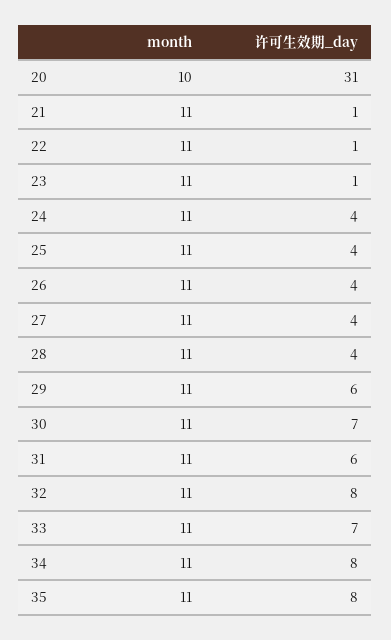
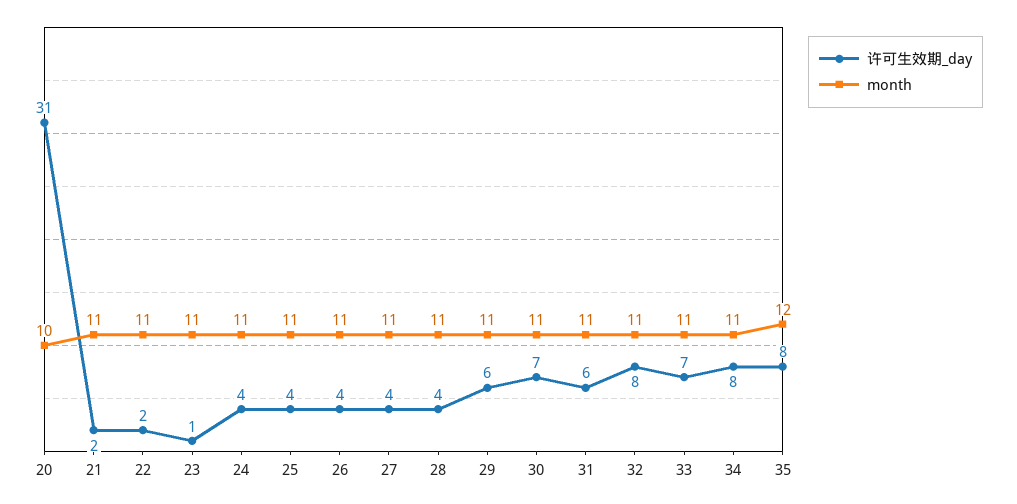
  {
    "month": {
      "20": 10,
      "21": 11,
      "22": 11,
      "23": 11,
      "24": 11,
      "25": 11,
      "26": 11,
      "27": 11,
      "28": 11,
      "29": 11,
      "30": 11,
      "31": 11,
      "32": 11,
      "33": 11,
      "34": 11,
-     "35": 11
+     "35": 12
    },
    "许可生效期_day": {
      "20": 31,
-     "21": 1,
+     "21": 2,
-     "22": 1,
+     "22": 2,
      "23": 1,
      "24": 4,
      "25": 4,
      "26": 4,
      "27": 4,
      "28": 4,
      "29": 6,
      "30": 7,
      "31": 6,
      "32": 8,
      "33": 7,
      "34": 8,
      "35": 8
    }
  }

